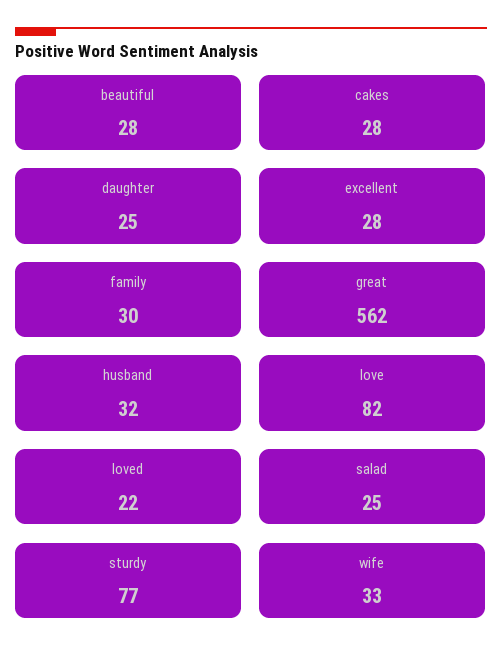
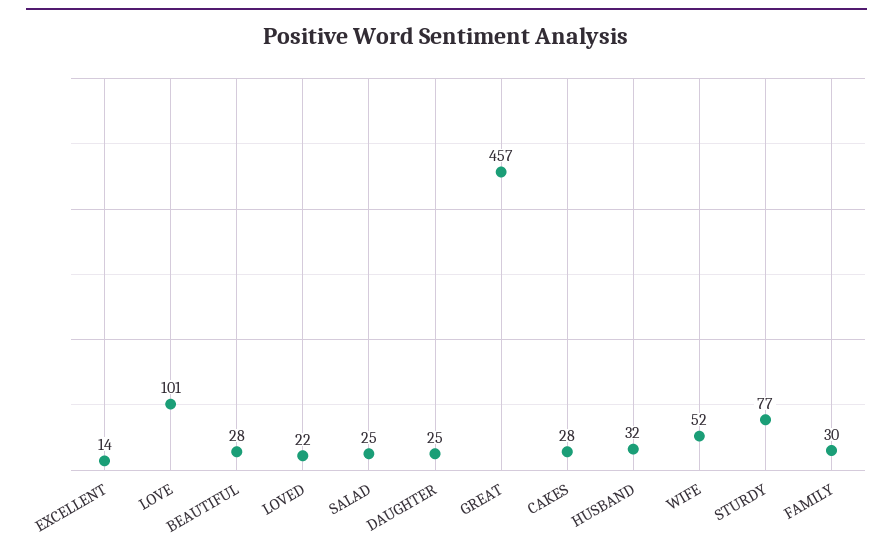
  {
    "beautiful": 28,
    "cakes": 28,
    "daughter": 25,
-   "excellent": 28,
+   "excellent": 14,
    "family": 30,
-   "great": 562,
+   "great": 457,
    "husband": 32,
-   "love": 82,
+   "love": 101,
    "loved": 22,
    "salad": 25,
    "sturdy": 77,
-   "wife": 33
+   "wife": 52
  }

